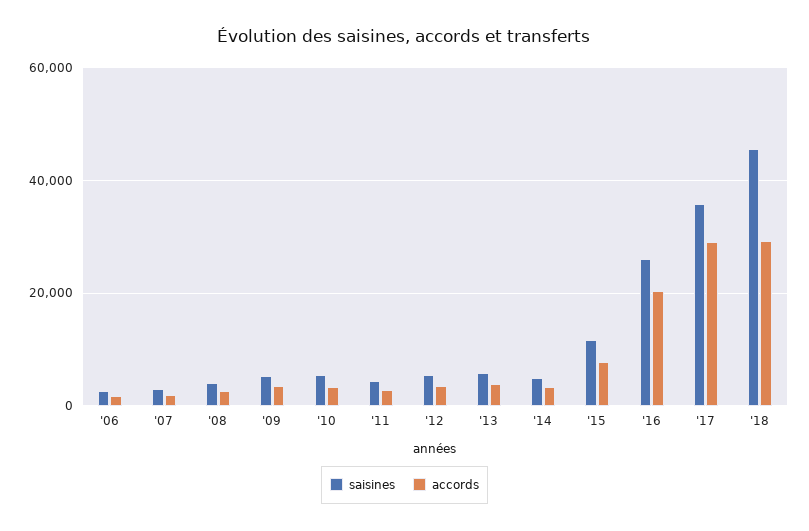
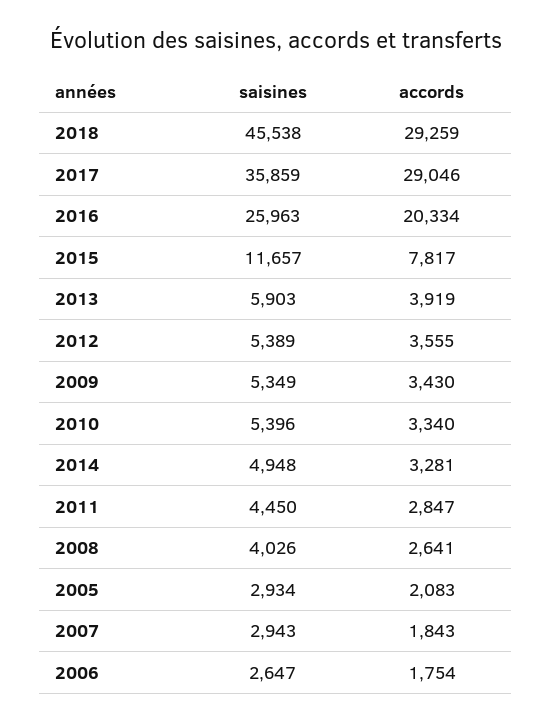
  {
    "saisines": {
      "'06": 2647,
      "'07": 2943,
      "'08": 4026,
      "'09": 5349,
      "'10": 5396,
      "'11": 4450,
      "'12": 5389,
      "'13": 5903,
      "'14": 4948,
      "'15": 11657,
      "'16": 25963,
      "'17": 35859,
-     "'18": 45538
+     "'18": 45538,
+     "2005": 2934
    },
    "accords": {
      "'06": 1754,
      "'07": 1843,
      "'08": 2641,
      "'09": 3430,
      "'10": 3340,
      "'11": 2847,
      "'12": 3555,
      "'13": 3919,
      "'14": 3281,
      "'15": 7817,
      "'16": 20334,
      "'17": 29046,
-     "'18": 29259
+     "'18": 29259,
+     "2005": 2083
    }
  }

